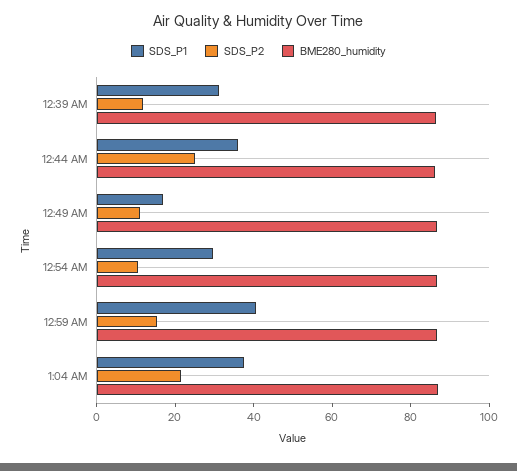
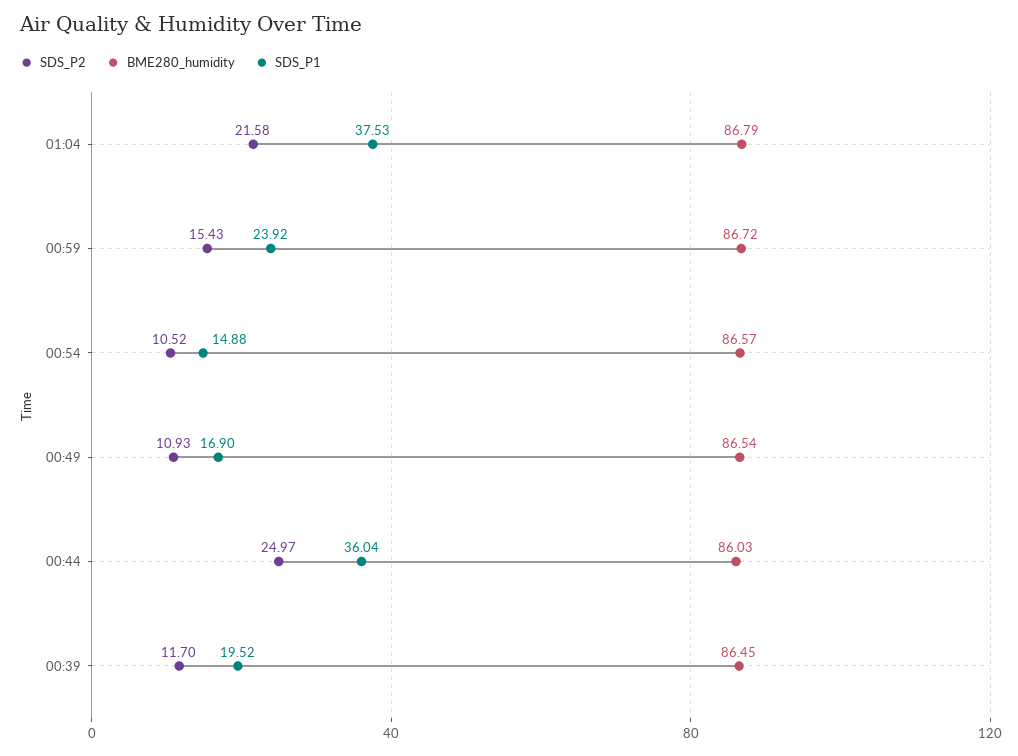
  {
    "SDS_P1": {
-     "12:39 AM": 30,
+     "12:39 AM": 19.52,
      "12:44 AM": 36.04,
      "12:49 AM": 16.9,
-     "12:54 AM": 30,
+     "12:54 AM": 14.88,
-     "12:59 AM": 40,
+     "12:59 AM": 23.92,
      "1:04 AM": 37.53
    },
    "SDS_P2": {
      "12:39 AM": 11.7,
      "12:44 AM": 24.97,
      "12:49 AM": 10.93,
      "12:54 AM": 10.52,
      "12:59 AM": 15.43,
      "1:04 AM": 21.58
    },
    "BME280_humidity": {
      "12:39 AM": 86.45,
      "12:44 AM": 86.03,
      "12:49 AM": 86.54,
      "12:54 AM": 86.57,
      "12:59 AM": 86.72,
      "1:04 AM": 86.79
    }
  }

